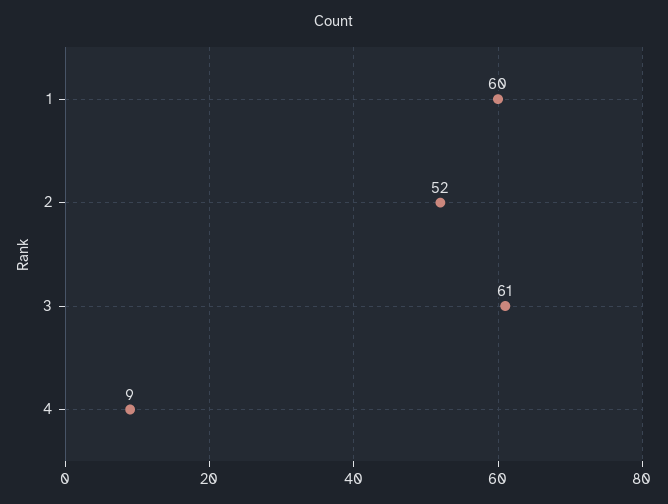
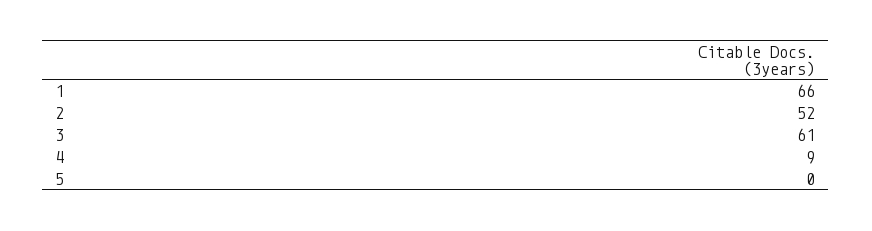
  {
-   "1": 60,
+   "1": 66,
    "2": 52,
    "3": 61,
-   "4": 9
+   "4": 9,
+   "5": 0
  }

